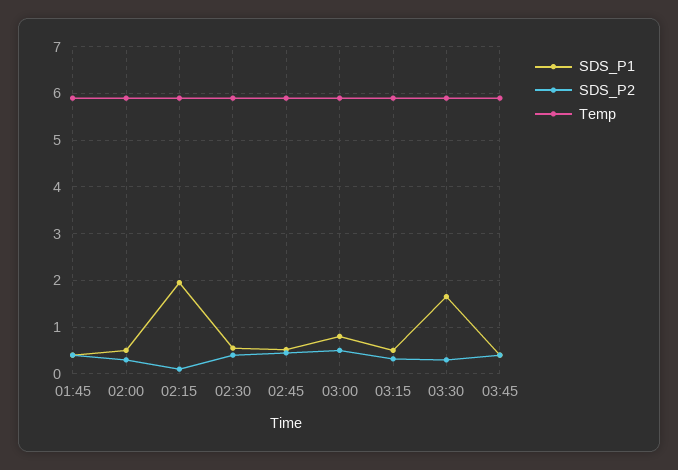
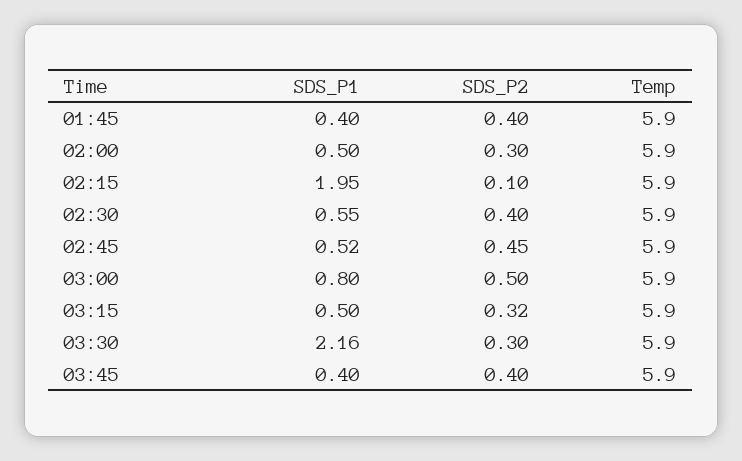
  {
    "SDS_P1": {
      "01:45": 0.4,
      "02:00": 0.5,
      "02:15": 1.95,
      "02:30": 0.55,
      "02:45": 0.52,
      "03:00": 0.8,
      "03:15": 0.5,
-     "03:30": 1.6,
+     "03:30": 2.16,
      "03:45": 0.4
    },
    "SDS_P2": {
      "01:45": 0.4,
      "02:00": 0.3,
      "02:15": 0.1,
      "02:30": 0.4,
      "02:45": 0.45,
      "03:00": 0.5,
      "03:15": 0.32,
      "03:30": 0.3,
      "03:45": 0.4
    },
    "Temp": {
      "01:45": 5.9,
      "02:00": 5.9,
      "02:15": 5.9,
      "02:30": 5.9,
      "02:45": 5.9,
      "03:00": 5.9,
      "03:15": 5.9,
      "03:30": 5.9,
      "03:45": 5.9
    }
  }

